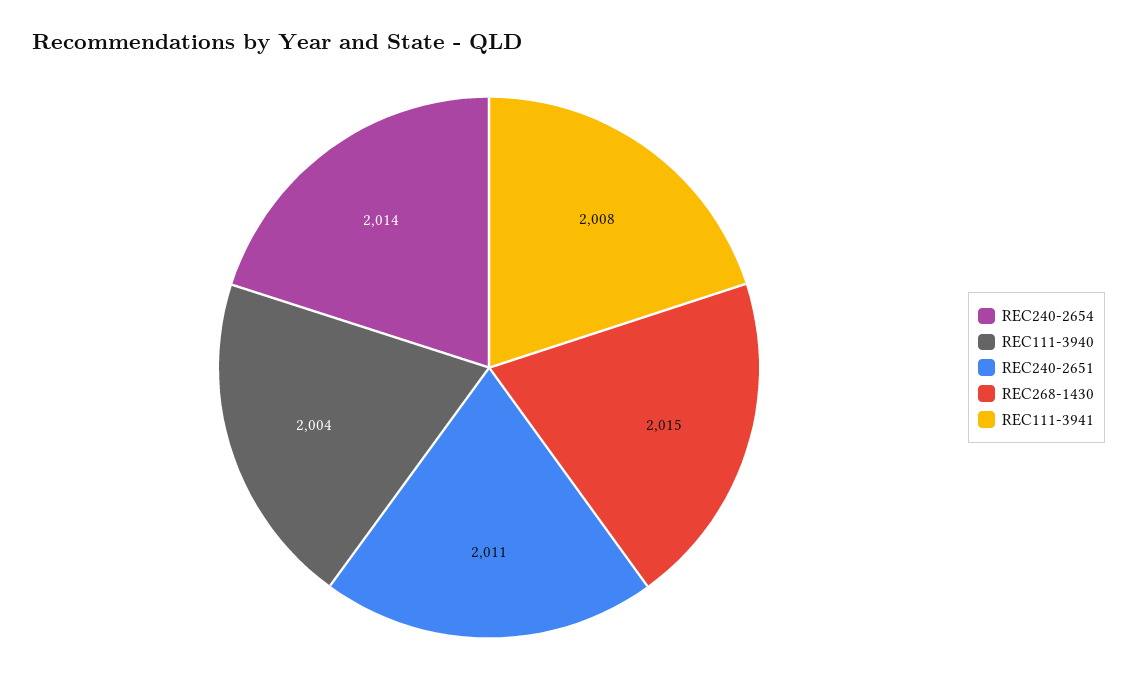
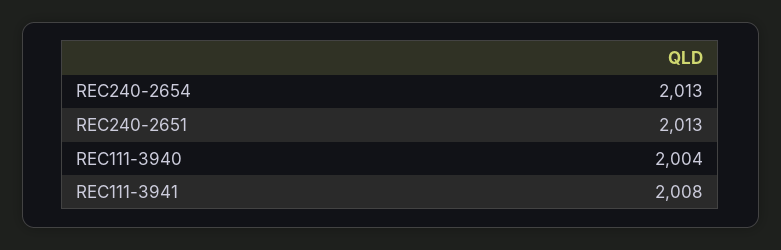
  {
-   "REC240-2654": 2014,
+   "REC240-2654": 2013,
    "REC111-3940": 2004,
-   "REC240-2651": 2011,
+   "REC240-2651": 2013,
-   "REC268-1430": 2015,
    "REC111-3941": 2008
  }

